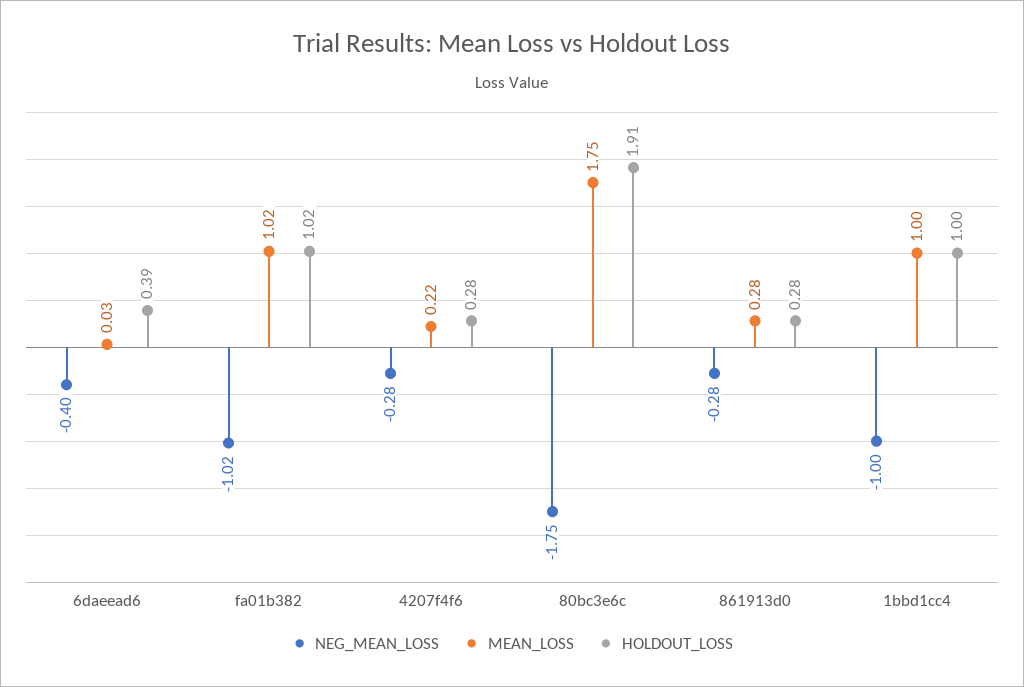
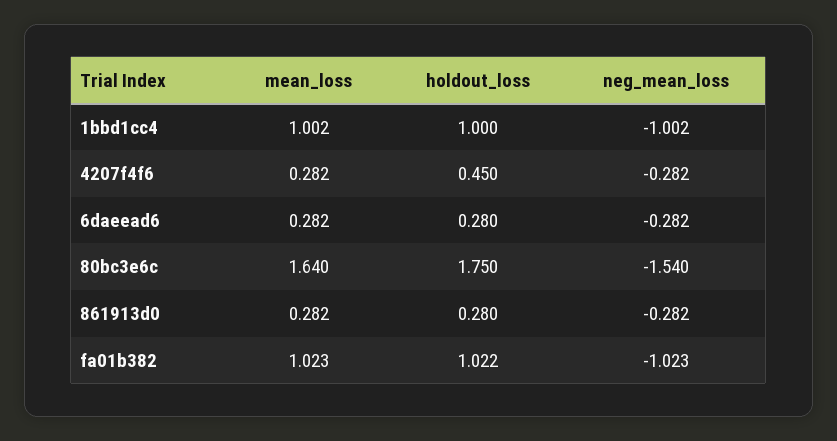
  {
    "NEG_MEAN_LOSS": {
-     "6daeead6": -0.4,
+     "6daeead6": -0.282,
      "fa01b382": -1.023,
      "4207f4f6": -0.282,
-     "80bc3e6c": -1.75,
+     "80bc3e6c": -1.54,
      "861913d0": -0.282,
      "1bbd1cc4": -1.002
    },
    "MEAN_LOSS": {
-     "6daeead6": 0.03,
+     "6daeead6": 0.282,
      "fa01b382": 1.023,
-     "4207f4f6": 0.22,
+     "4207f4f6": 0.282,
-     "80bc3e6c": 1.75,
+     "80bc3e6c": 1.64,
      "861913d0": 0.282,
      "1bbd1cc4": 1.002
    },
    "HOLDOUT_LOSS": {
-     "6daeead6": 0.39,
+     "6daeead6": 0.28,
      "fa01b382": 1.022,
-     "4207f4f6": 0.28,
+     "4207f4f6": 0.45,
-     "80bc3e6c": 1.91,
+     "80bc3e6c": 1.75,
      "861913d0": 0.28,
      "1bbd1cc4": 1
    }
  }

